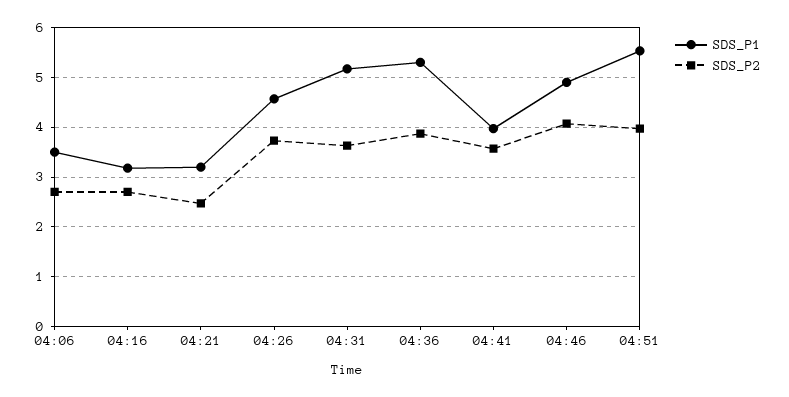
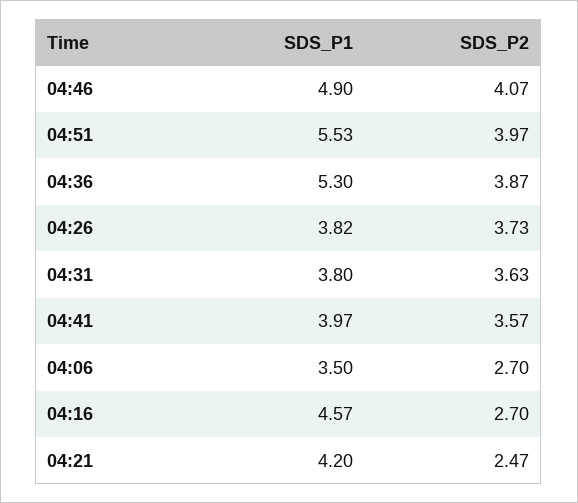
  {
    "SDS_P1": {
      "04:06": 3.5,
-     "04:16": 3.2,
+     "04:16": 4.57,
-     "04:21": 3.2,
+     "04:21": 4.2,
-     "04:26": 4.6,
+     "04:26": 3.82,
-     "04:31": 5.2,
+     "04:31": 3.8,
      "04:36": 5.3,
      "04:41": 3.97,
      "04:46": 4.9,
      "04:51": 5.53
    },
    "SDS_P2": {
      "04:06": 2.7,
      "04:16": 2.7,
      "04:21": 2.47,
      "04:26": 3.73,
      "04:31": 3.63,
      "04:36": 3.87,
      "04:41": 3.57,
      "04:46": 4.07,
      "04:51": 3.97
    }
  }

